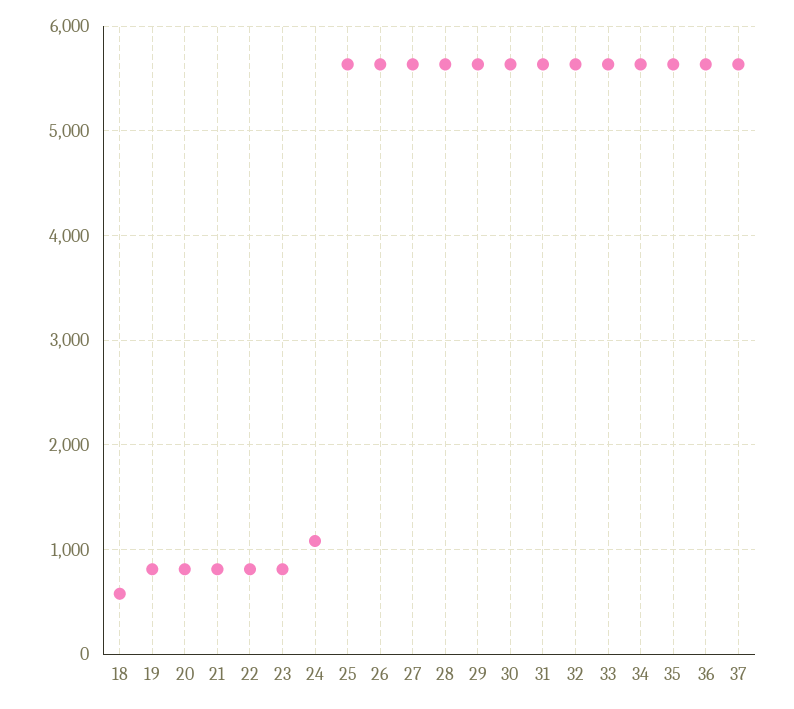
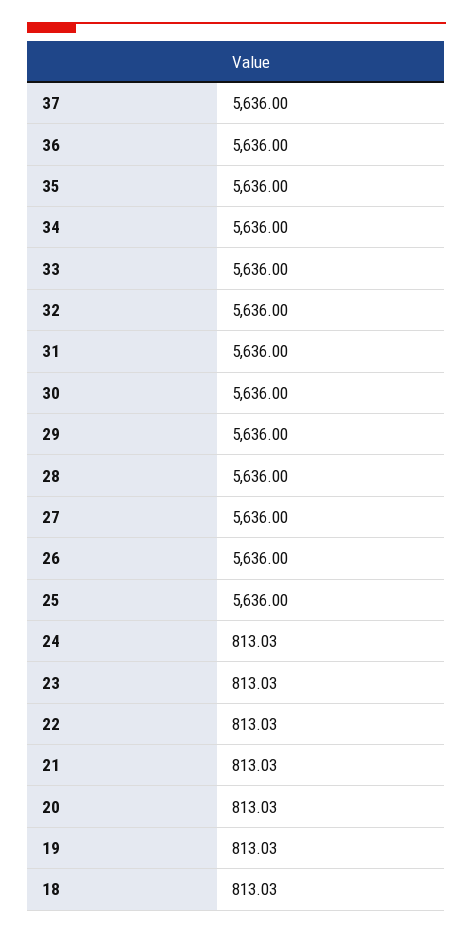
  {
-   "18": 600,
+   "18": 813.03,
    "19": 813.03,
    "20": 813.03,
    "21": 813.03,
    "22": 813.03,
    "23": 813.03,
-   "24": 1100,
+   "24": 813.03,
    "25": 5636,
    "26": 5636,
    "27": 5636,
    "28": 5636,
    "29": 5636,
    "30": 5636,
    "31": 5636,
    "32": 5636,
    "33": 5636,
    "34": 5636,
    "35": 5636,
    "36": 5636,
    "37": 5636
  }

